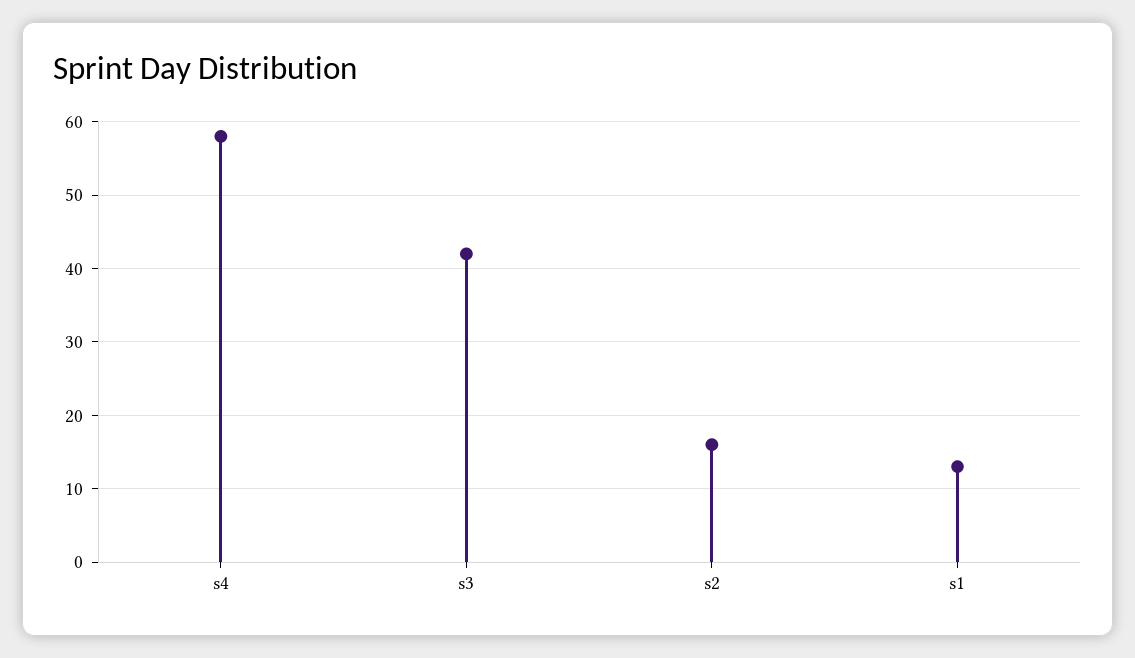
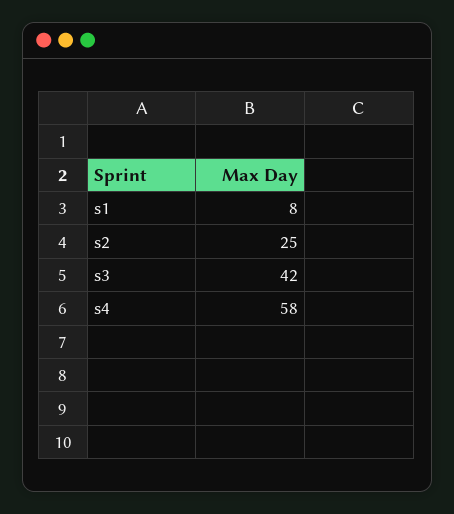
  {
    "s4": 58,
    "s3": 42,
-   "s2": 16,
+   "s2": 25,
-   "s1": 13
+   "s1": 8
  }

